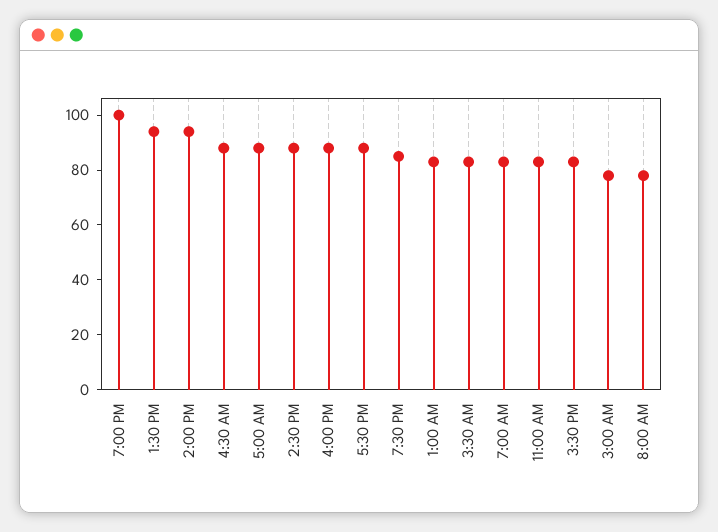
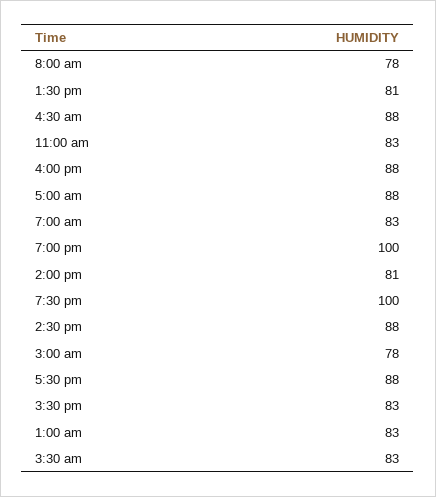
  {
    "7:00 PM": 100,
-   "1:30 PM": 95,
+   "1:30 PM": 81,
-   "2:00 PM": 95,
+   "2:00 PM": 81,
    "4:30 AM": 88,
    "5:00 AM": 88,
    "2:30 PM": 88,
    "4:00 PM": 88,
    "5:30 PM": 88,
-   "7:30 PM": 85,
+   "7:30 PM": 100,
    "1:00 AM": 83,
    "3:30 AM": 83,
    "7:00 AM": 83,
    "11:00 AM": 83,
    "3:30 PM": 83,
    "3:00 AM": 78,
    "8:00 AM": 78
  }

